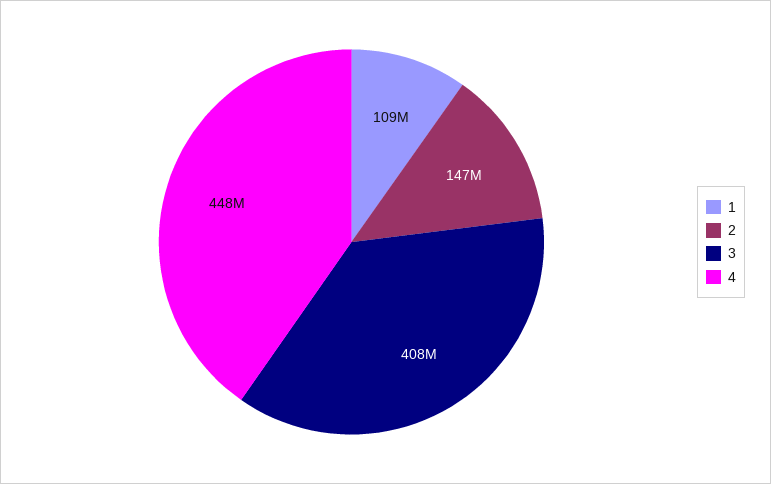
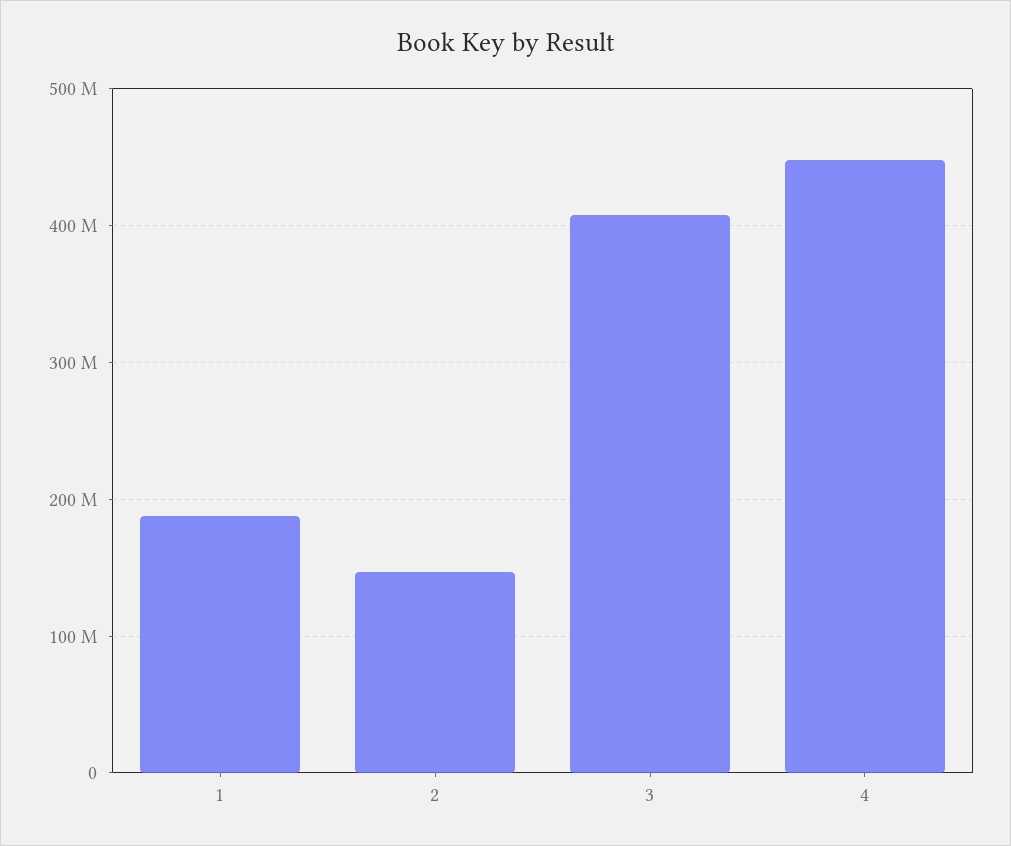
  {
-   "1": 109000000,
+   "1": 190000000,
    "2": 147000000,
    "3": 408000000,
    "4": 448000000
  }

